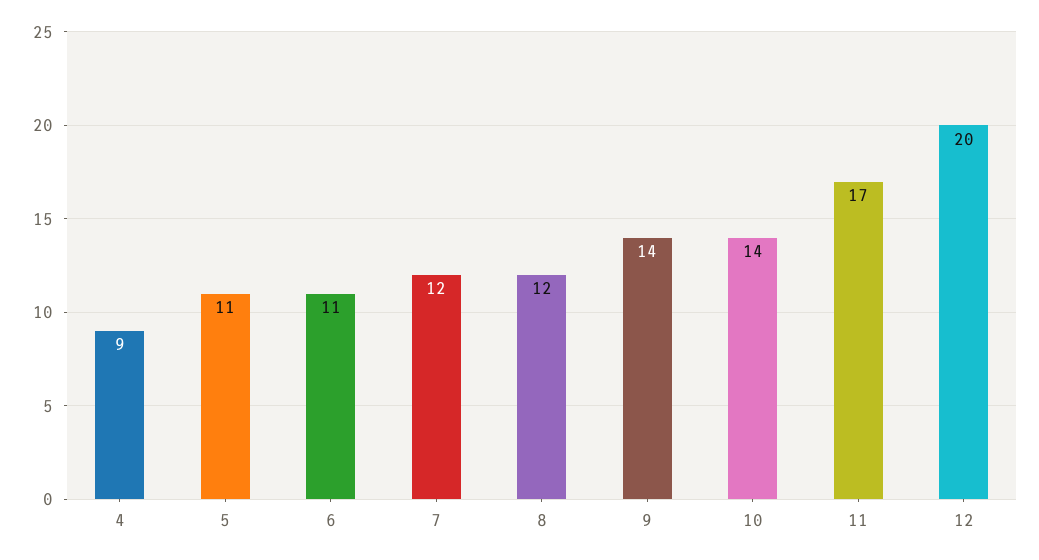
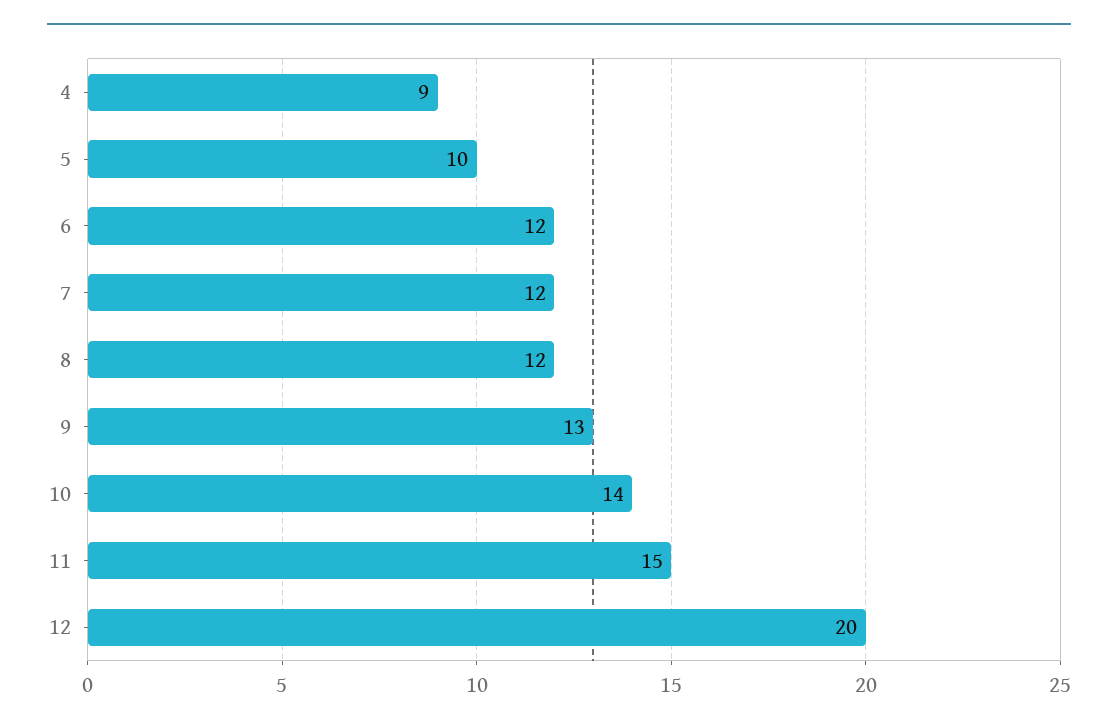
  {
    "4": 9,
-   "5": 11,
+   "5": 10,
-   "6": 11,
+   "6": 12,
    "7": 12,
    "8": 12,
-   "9": 14,
+   "9": 13,
    "10": 14,
-   "11": 17,
+   "11": 15,
    "12": 20
  }

